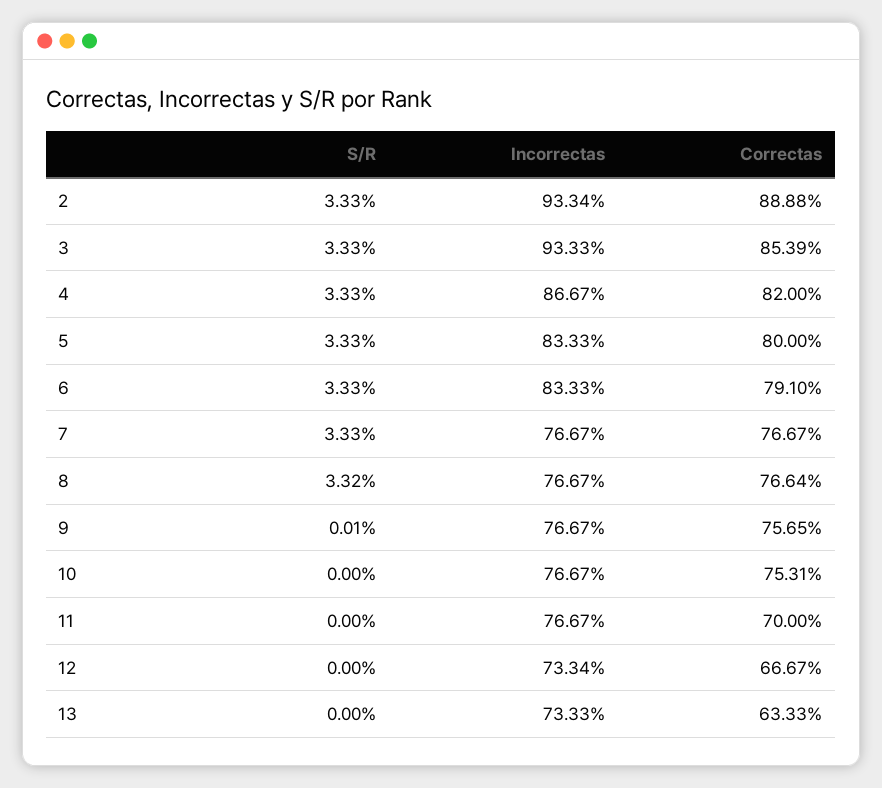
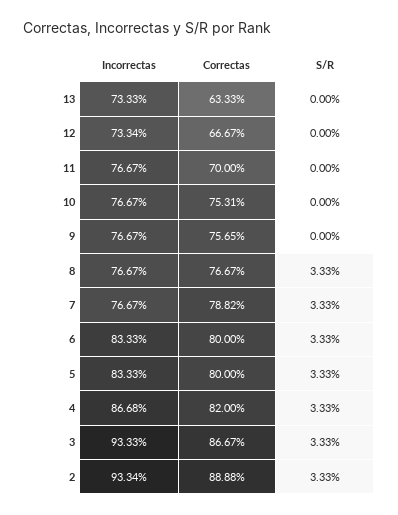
  {
    "S/R": {
      "2": 3.33,
      "3": 3.33,
      "4": 3.33,
      "5": 3.33,
      "6": 3.33,
      "7": 3.33,
-     "8": 3.32,
+     "8": 3.33,
-     "9": 0.01,
+     "9": 0,
      "10": 0,
      "11": 0,
      "12": 0,
      "13": 0
    },
    "Incorrectas": {
      "2": 93.34,
      "3": 93.33,
-     "4": 86.67,
+     "4": 86.68,
      "5": 83.33,
      "6": 83.33,
      "7": 76.67,
      "8": 76.67,
      "9": 76.67,
      "10": 76.67,
      "11": 76.67,
      "12": 73.34,
      "13": 73.33
    },
    "Correctas": {
      "2": 88.88,
-     "3": 85.39,
+     "3": 86.67,
      "4": 82,
      "5": 80,
-     "6": 79.1,
+     "6": 80,
-     "7": 76.67,
+     "7": 78.82,
-     "8": 76.64,
+     "8": 76.67,
      "9": 75.65,
      "10": 75.31,
      "11": 70,
      "12": 66.67,
      "13": 63.33
    }
  }

